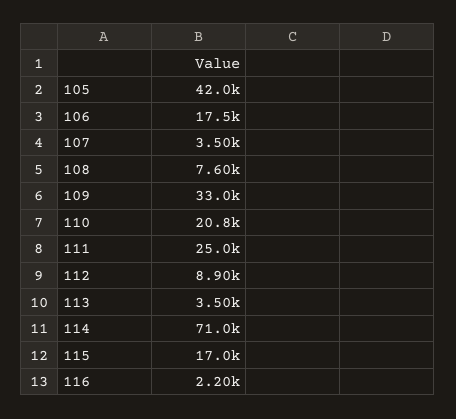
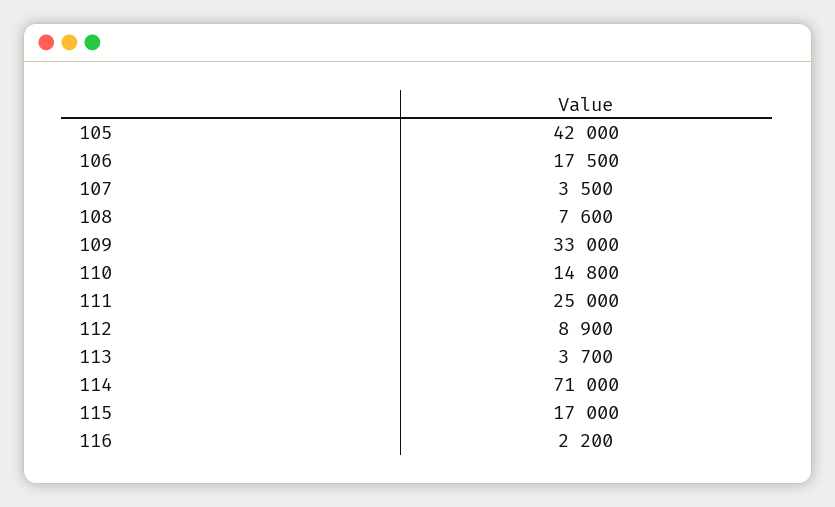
  {
    "105": 42000,
    "106": 17500,
    "107": 3500,
    "108": 7600,
    "109": 33000,
-   "110": 20800,
+   "110": 14800,
    "111": 25000,
    "112": 8900,
-   "113": 3500,
+   "113": 3700,
    "114": 71000,
    "115": 17000,
    "116": 2200
  }

